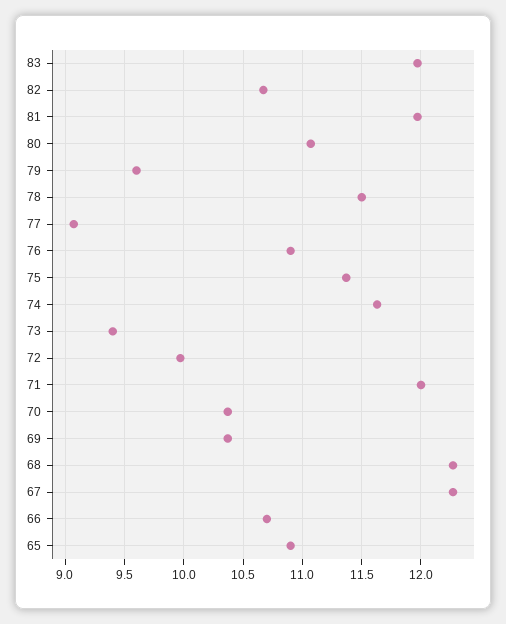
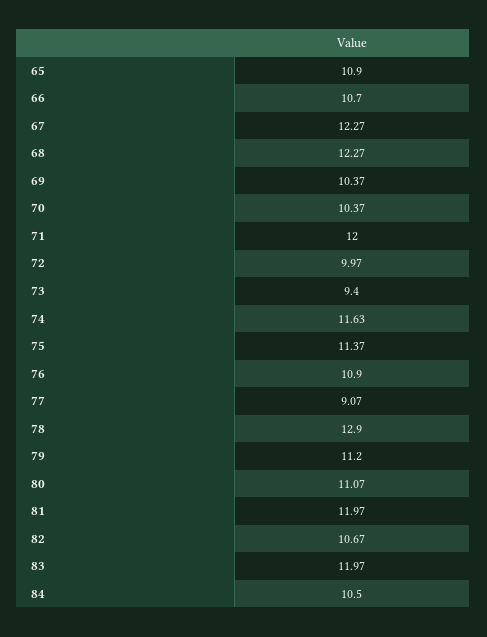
  {
    "83": 11.97,
    "82": 10.67,
    "81": 11.97,
    "80": 11.07,
-   "79": 9.6,
+   "79": 11.2,
-   "78": 11.5,
+   "78": 12.9,
    "77": 9.07,
    "76": 10.9,
    "75": 11.37,
    "74": 11.63,
    "73": 9.4,
    "72": 9.97,
    "71": 12,
    "70": 10.37,
    "69": 10.37,
    "68": 12.27,
    "67": 12.27,
    "66": 10.7,
-   "65": 10.9
+   "65": 10.9,
+   "84": 10.5
  }

